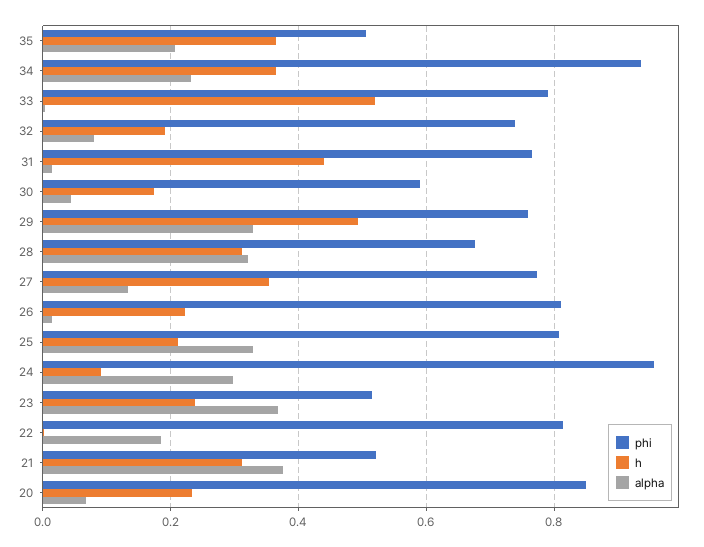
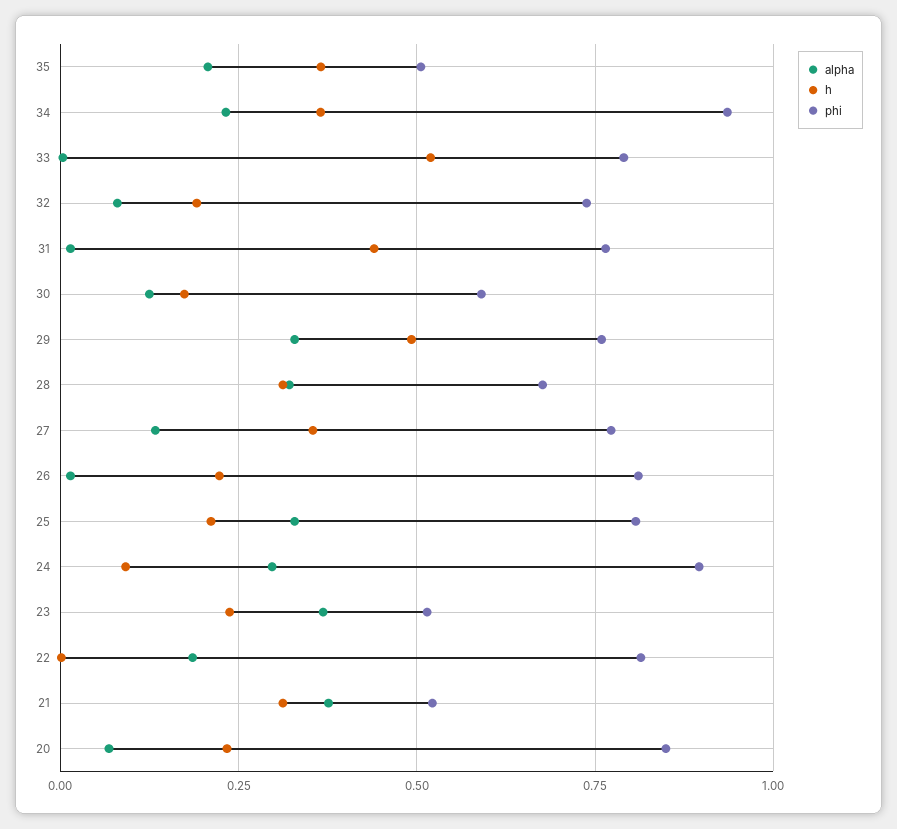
  {
    "phi": {
      "35": 0.5,
      "34": 0.94,
      "33": 0.8,
      "32": 0.74,
      "31": 0.76,
      "30": 0.6,
      "29": 0.76,
      "28": 0.68,
      "27": 0.78,
      "26": 0.82,
      "25": 0.8,
-     "24": 0.96,
+     "24": 0.9,
      "23": 0.52,
      "22": 0.82,
      "21": 0.52,
      "20": 0.84
    },
    "h": {
      "35": 0.36,
      "34": 0.36,
      "33": 0.52,
      "32": 0.2,
      "31": 0.44,
      "30": 0.18,
      "29": 0.5,
      "28": 0.32,
      "27": 0.36,
      "26": 0.22,
      "25": 0.22,
      "24": 0.1,
      "23": 0.24,
      "22": 0,
      "21": 0.32,
      "20": 0.24
    },
    "alpha": {
      "35": 0.2,
      "34": 0.24,
      "33": 0,
      "32": 0.08,
      "31": 0.02,
-     "30": 0.04,
+     "30": 0.125,
      "29": 0.32,
      "28": 0.32,
      "27": 0.14,
      "26": 0.02,
      "25": 0.32,
      "24": 0.3,
      "23": 0.36,
      "22": 0.18,
      "21": 0.38,
      "20": 0.06
    }
  }

